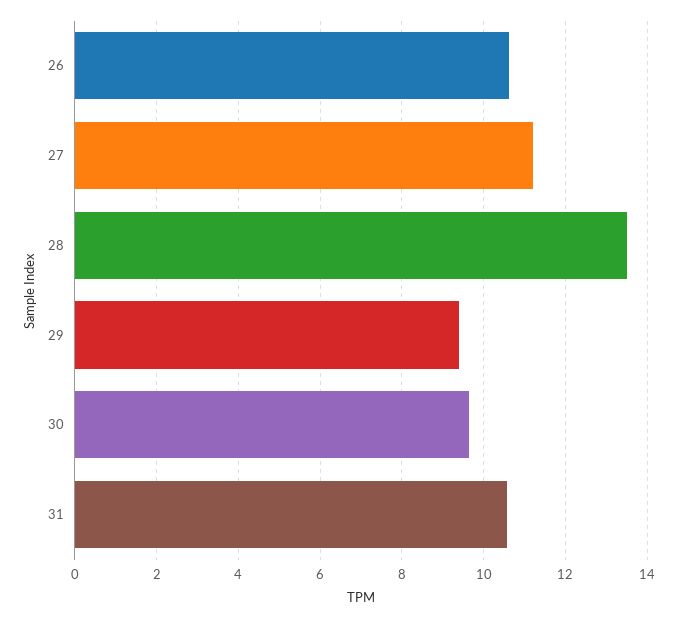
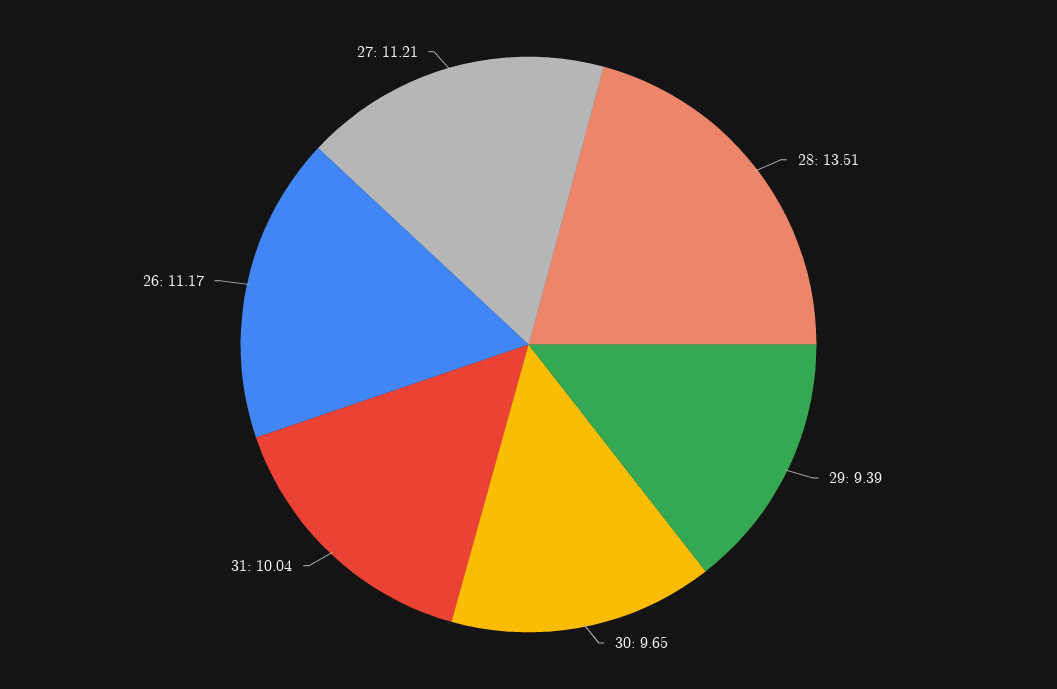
  {
-   "26": 10.6,
+   "26": 11.17,
    "27": 11.21,
    "28": 13.51,
    "29": 9.39,
    "30": 9.65,
-   "31": 10.6
+   "31": 10.04
  }

